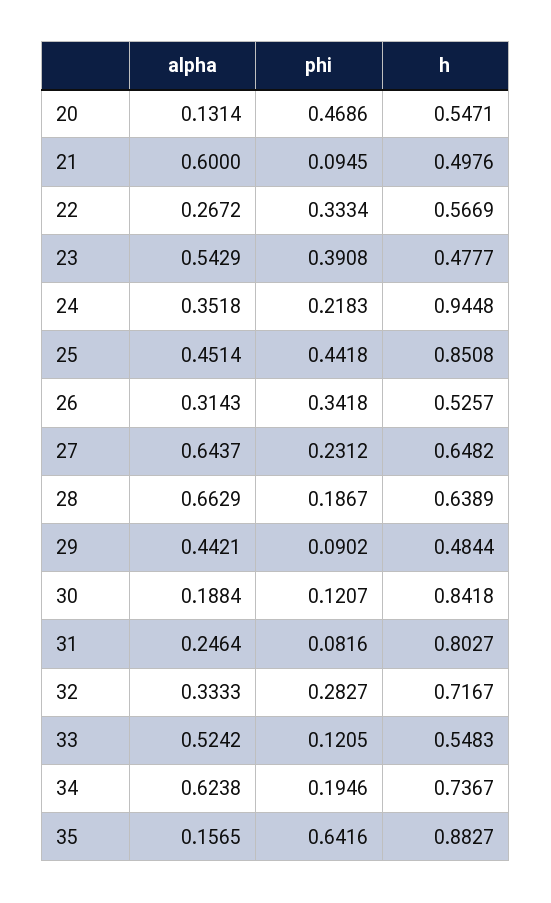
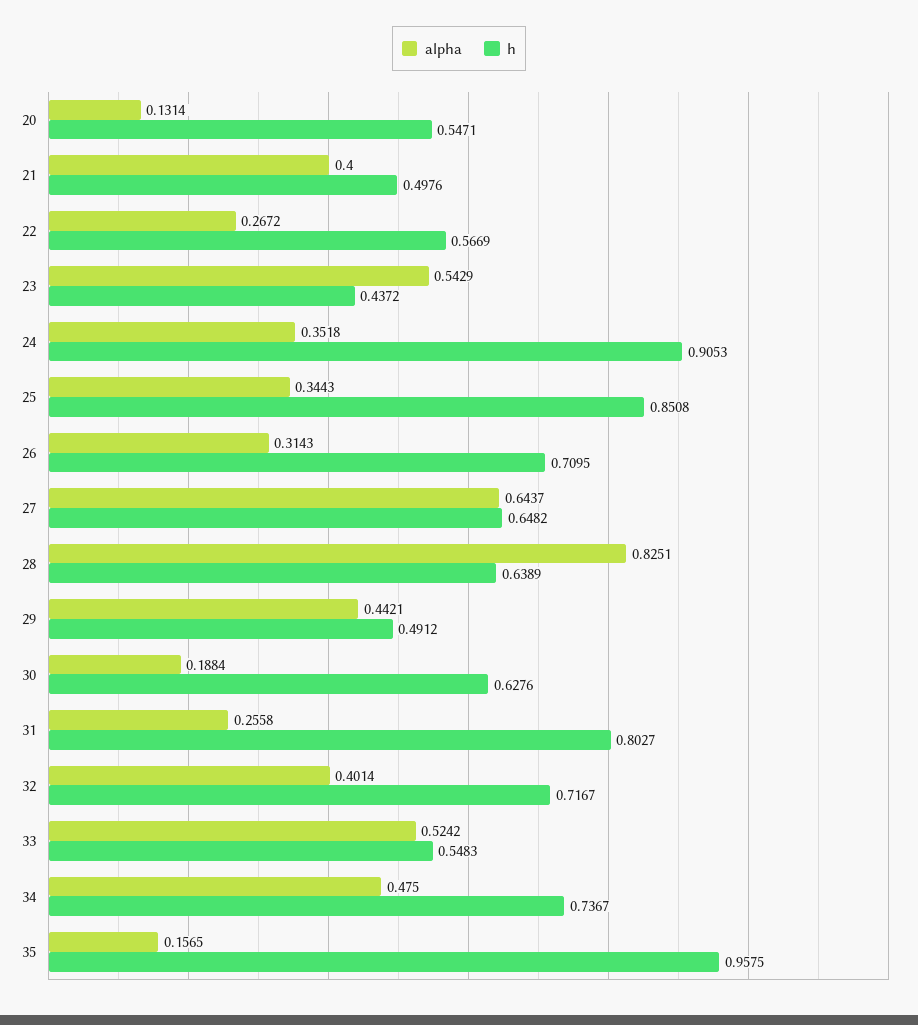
  {
    "alpha": {
      "20": 0.1314,
-     "21": 0.6,
+     "21": 0.4,
      "22": 0.2672,
      "23": 0.5429,
      "24": 0.3518,
-     "25": 0.4514,
+     "25": 0.3443,
      "26": 0.3143,
      "27": 0.6437,
-     "28": 0.6629,
+     "28": 0.8251,
      "29": 0.4421,
      "30": 0.1884,
-     "31": 0.2464,
+     "31": 0.2558,
-     "32": 0.3333,
+     "32": 0.4014,
      "33": 0.5242,
-     "34": 0.6238,
+     "34": 0.475,
      "35": 0.1565
    },
-   "phi": {
-     "20": 0.4686,
-     "21": 0.0945,
-     "22": 0.3334,
-     "23": 0.3908,
-     "24": 0.2183,
-     "25": 0.4418,
-     "26": 0.3418,
-     "27": 0.2312,
-     "28": 0.1867,
-     "29": 0.0902,
-     "30": 0.1207,
-     "31": 0.0816,
-     "32": 0.2827,
-     "33": 0.1205,
-     "34": 0.1946,
-     "35": 0.6416
-   },
    "h": {
      "20": 0.5471,
      "21": 0.4976,
      "22": 0.5669,
-     "23": 0.4777,
+     "23": 0.4372,
-     "24": 0.9448,
+     "24": 0.9053,
      "25": 0.8508,
-     "26": 0.5257,
+     "26": 0.7095,
      "27": 0.6482,
      "28": 0.6389,
-     "29": 0.4844,
+     "29": 0.4912,
-     "30": 0.8418,
+     "30": 0.6276,
      "31": 0.8027,
      "32": 0.7167,
      "33": 0.5483,
      "34": 0.7367,
-     "35": 0.8827
+     "35": 0.9575
    }
  }

